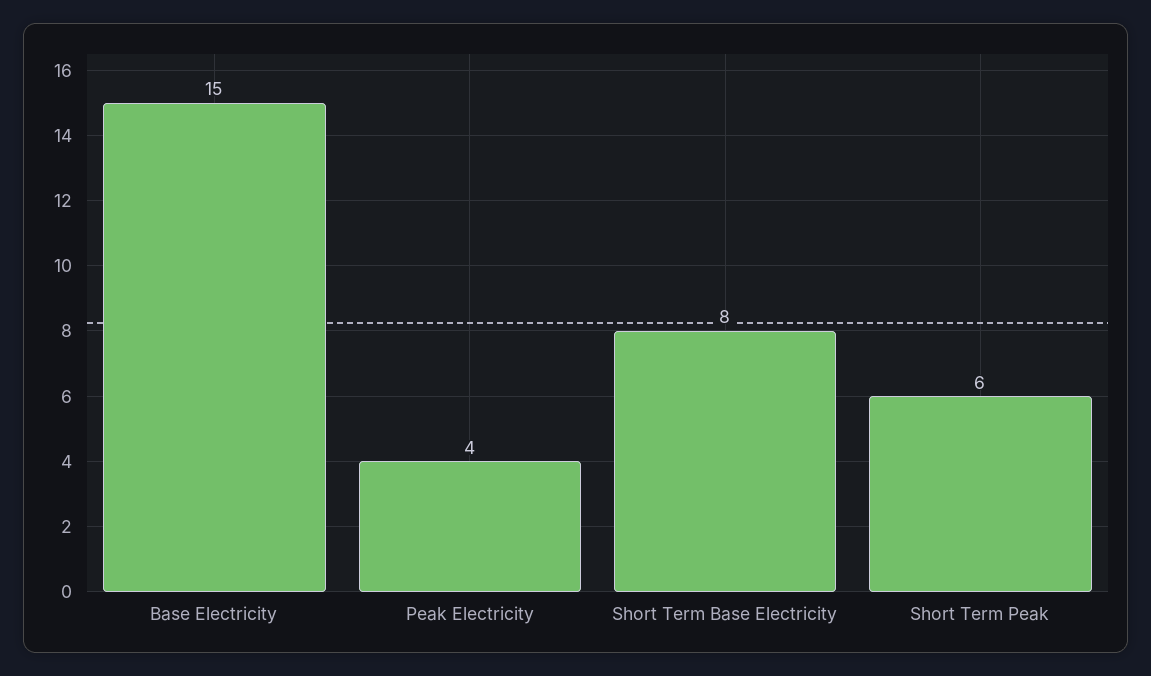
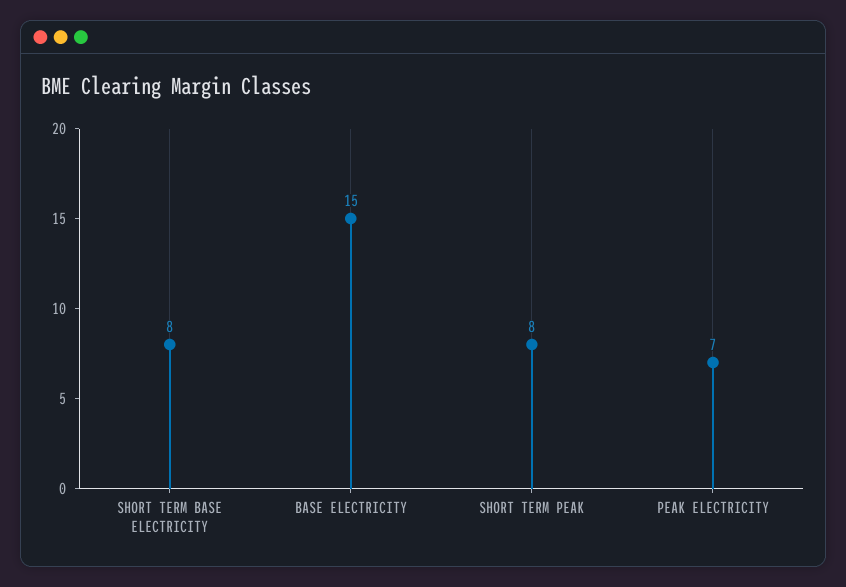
  {
    "Base Electricity": 15,
-   "Peak Electricity": 4,
+   "Peak Electricity": 7,
    "Short Term Base Electricity": 8,
-   "Short Term Peak": 6
+   "Short Term Peak": 8
  }

